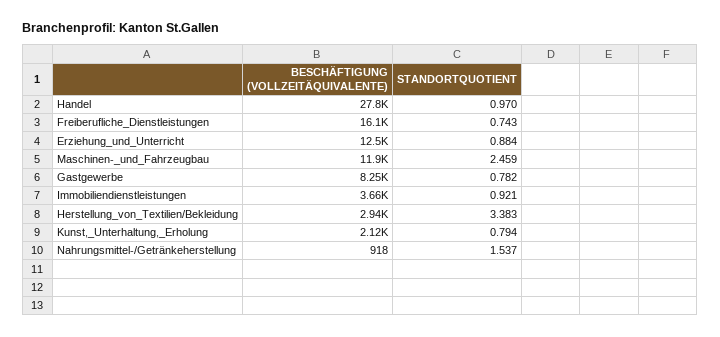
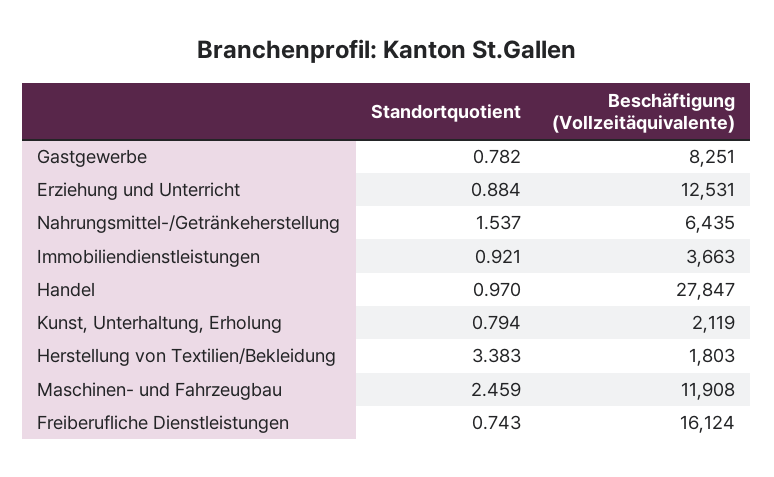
  {
    "BESCHÄFTIGUNG (VOLLZEITÄQUIVALENTE)": {
      "Handel": 27847,
      "Freiberufliche_Dienstleistungen": 16124,
      "Erziehung_und_Unterricht": 12531,
      "Maschinen-_und_Fahrzeugbau": 11908,
      "Gastgewerbe": 8251,
      "Immobiliendienstleistungen": 3663,
-     "Herstellung_von_Textilien/Bekleidung": 2940,
+     "Herstellung_von_Textilien/Bekleidung": 1803,
      "Kunst,_Unterhaltung,_Erholung": 2119,
-     "Nahrungsmittel-/Getränkeherstellung": 918
+     "Nahrungsmittel-/Getränkeherstellung": 6435
    },
    "STANDORTQUOTIENT": {
      "Handel": 0.97,
      "Freiberufliche_Dienstleistungen": 0.743,
      "Erziehung_und_Unterricht": 0.884,
      "Maschinen-_und_Fahrzeugbau": 2.459,
      "Gastgewerbe": 0.782,
      "Immobiliendienstleistungen": 0.921,
      "Herstellung_von_Textilien/Bekleidung": 3.383,
      "Kunst,_Unterhaltung,_Erholung": 0.794,
      "Nahrungsmittel-/Getränkeherstellung": 1.537
    }
  }

